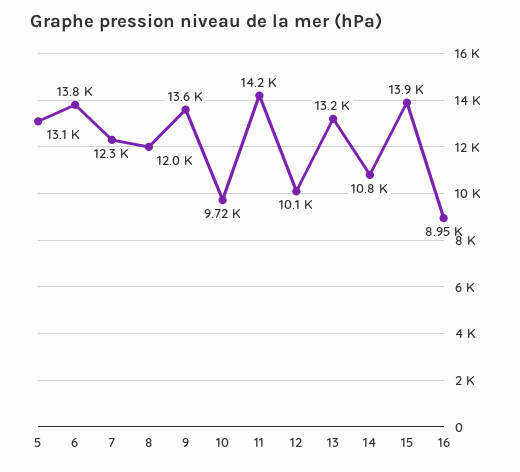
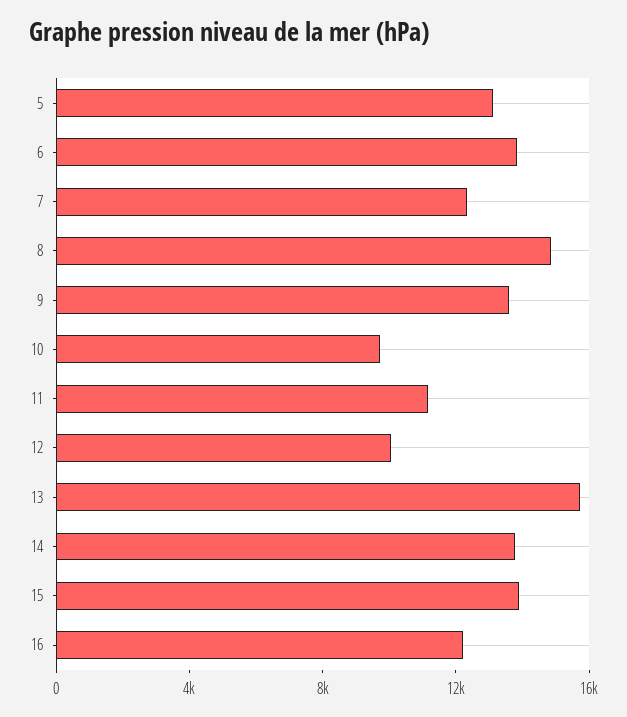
  {
    "5": 13100,
    "6": 13800,
    "7": 12300,
-   "8": 12000,
+   "8": 15000,
    "9": 13600,
    "10": 9720,
-   "11": 14200,
+   "11": 11000,
    "12": 10100,
-   "13": 13200,
+   "13": 16000,
-   "14": 10800,
+   "14": 14000,
    "15": 13900,
-   "16": 8950
+   "16": 12000
  }

